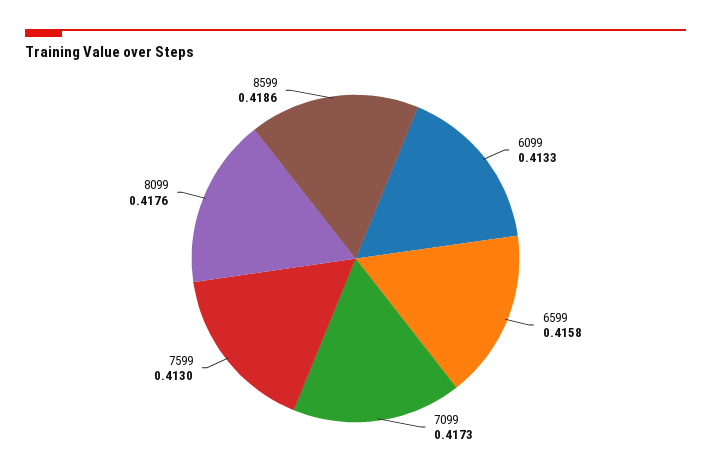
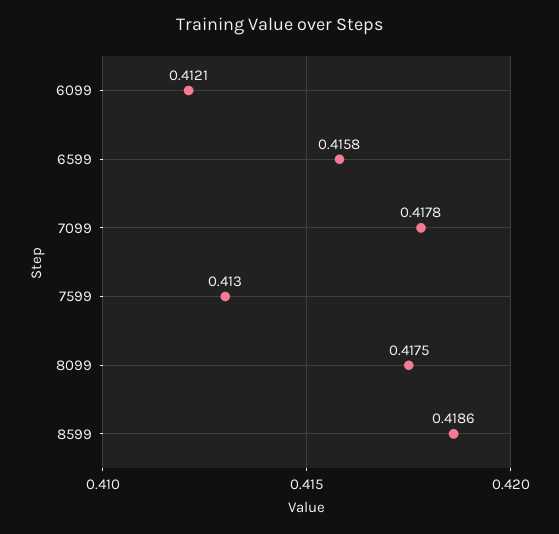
  {
-   "6099": 0.4133,
+   "6099": 0.4121,
    "6599": 0.4158,
-   "7099": 0.4173,
+   "7099": 0.4178,
    "7599": 0.413,
-   "8099": 0.4176,
+   "8099": 0.4175,
    "8599": 0.4186
  }

